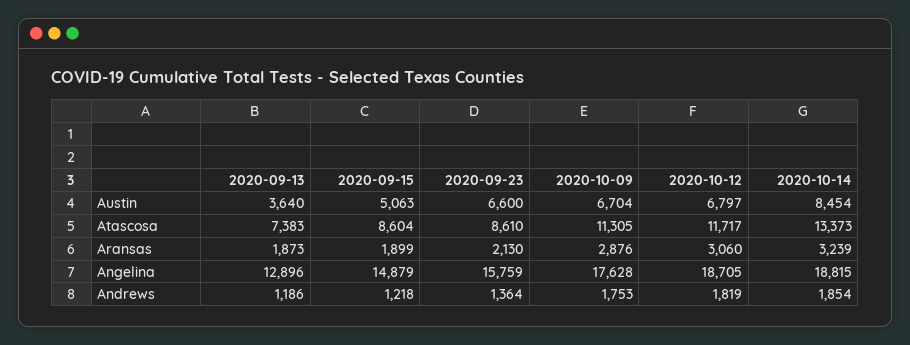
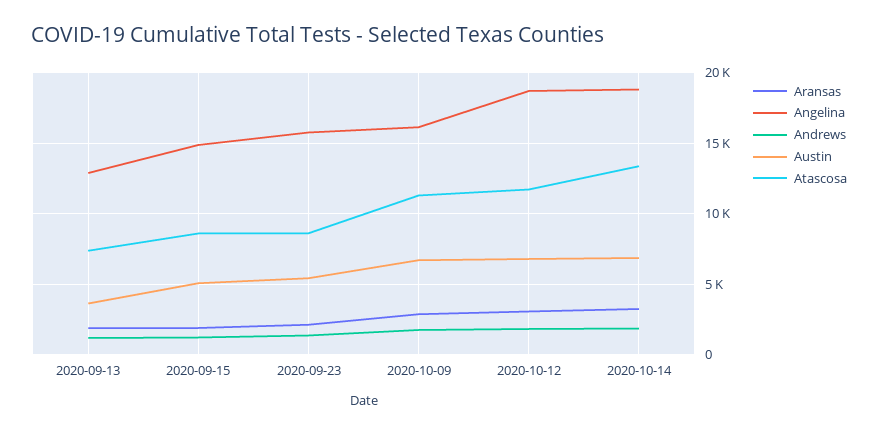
  {
    "Austin": {
      "2020-09-13": 3640,
      "2020-09-15": 5063,
-     "2020-09-23": 6600,
+     "2020-09-23": 5500,
      "2020-10-09": 6704,
      "2020-10-12": 6797,
-     "2020-10-14": 8454
+     "2020-10-14": 7000
    },
    "Atascosa": {
      "2020-09-13": 7383,
      "2020-09-15": 8604,
      "2020-09-23": 8610,
      "2020-10-09": 11305,
      "2020-10-12": 11717,
      "2020-10-14": 13373
    },
    "Aransas": {
      "2020-09-13": 1873,
      "2020-09-15": 1899,
      "2020-09-23": 2130,
      "2020-10-09": 2876,
      "2020-10-12": 3060,
      "2020-10-14": 3239
    },
    "Angelina": {
      "2020-09-13": 12896,
      "2020-09-15": 14879,
      "2020-09-23": 15759,
-     "2020-10-09": 17628,
+     "2020-10-09": 16000,
      "2020-10-12": 18705,
      "2020-10-14": 18815
    },
    "Andrews": {
      "2020-09-13": 1186,
      "2020-09-15": 1218,
      "2020-09-23": 1364,
      "2020-10-09": 1753,
      "2020-10-12": 1819,
      "2020-10-14": 1854
    }
  }

